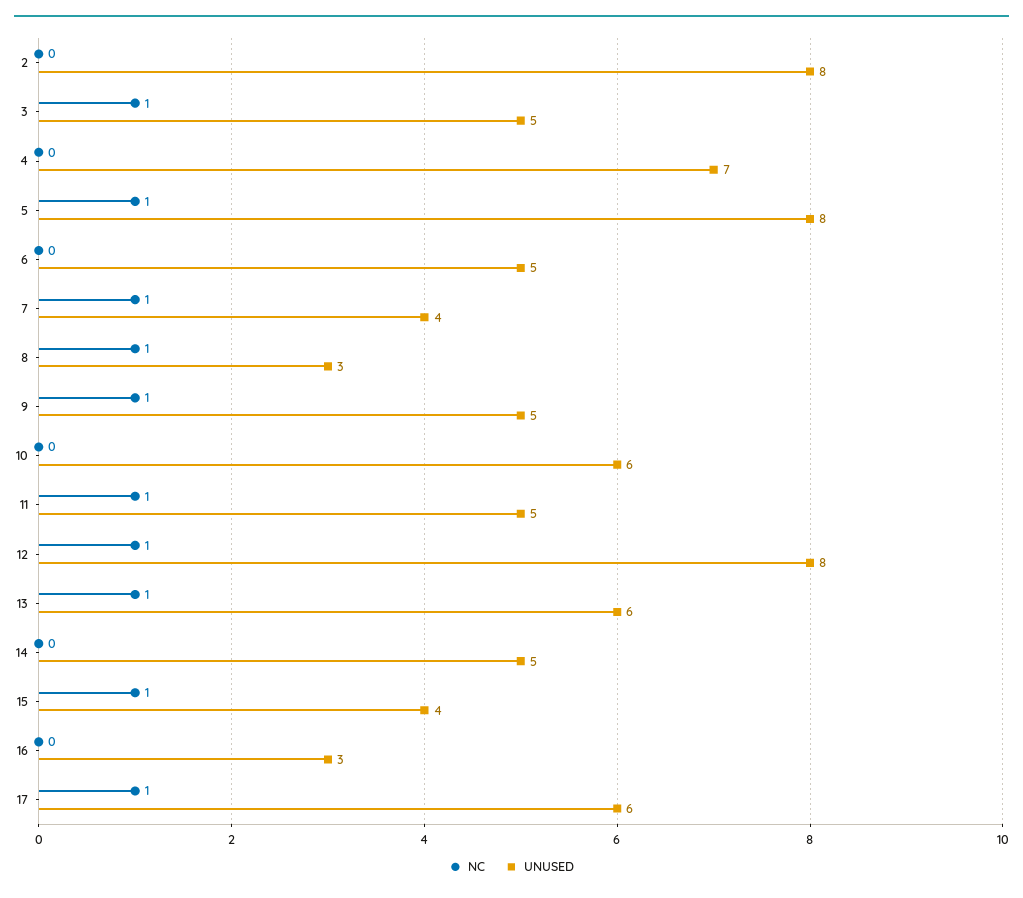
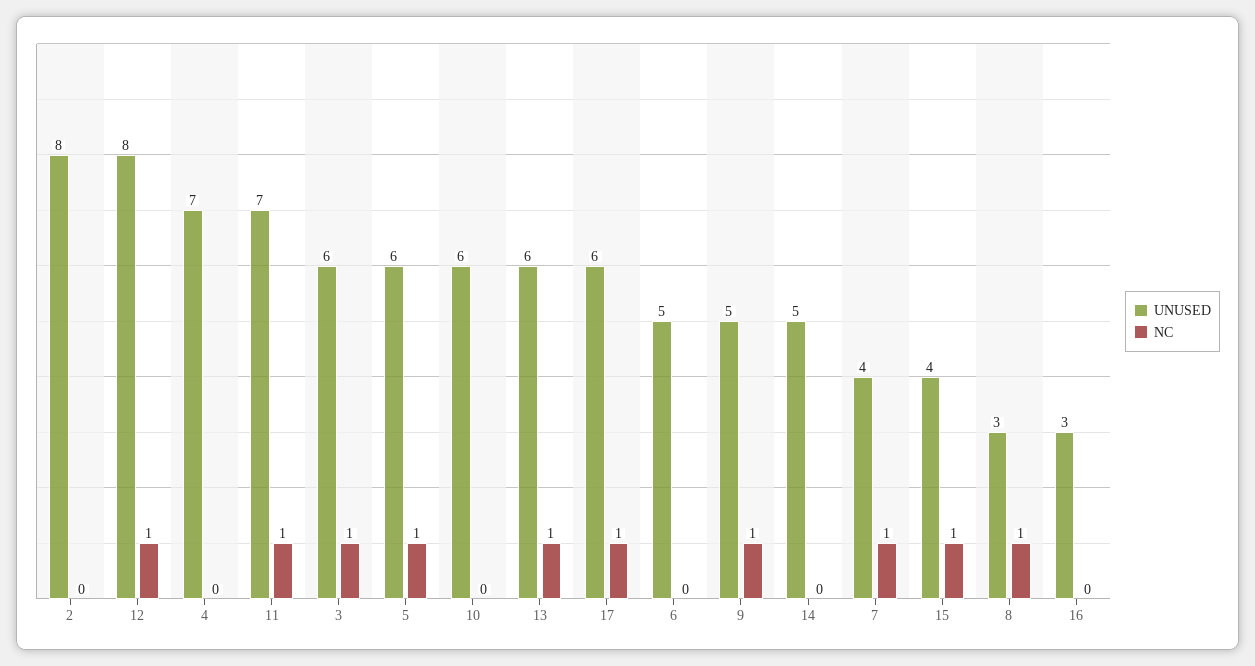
  {
    "NC": {
      "2": 0,
      "3": 1,
      "4": 0,
      "5": 1,
      "6": 0,
      "7": 1,
      "8": 1,
      "9": 1,
      "10": 0,
      "11": 1,
      "12": 1,
      "13": 1,
      "14": 0,
      "15": 1,
      "16": 0,
      "17": 1
    },
    "UNUSED": {
      "2": 8,
-     "3": 5,
+     "3": 6,
      "4": 7,
-     "5": 8,
+     "5": 6,
      "6": 5,
      "7": 4,
      "8": 3,
      "9": 5,
      "10": 6,
-     "11": 5,
+     "11": 7,
      "12": 8,
      "13": 6,
      "14": 5,
      "15": 4,
      "16": 3,
      "17": 6
    }
  }

